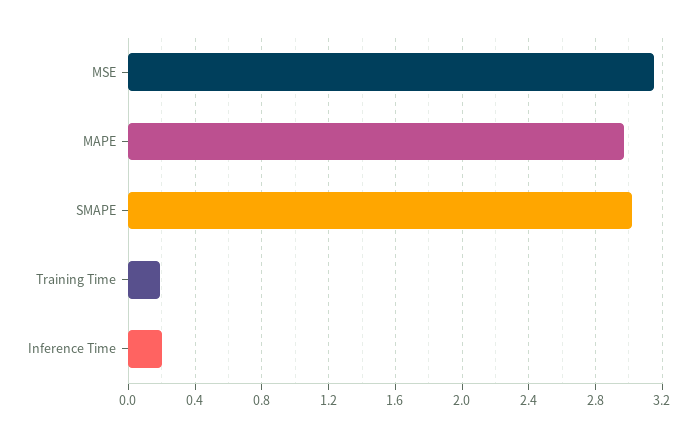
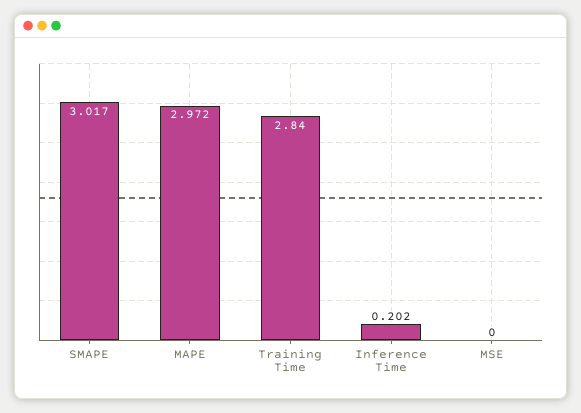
  {
-   "MSE": 3.15,
+   "MSE": 0,
    "MAPE": 2.972,
    "SMAPE": 3.017,
-   "Training Time": 0.2,
+   "Training Time": 2.84,
    "Inference Time": 0.202
  }

